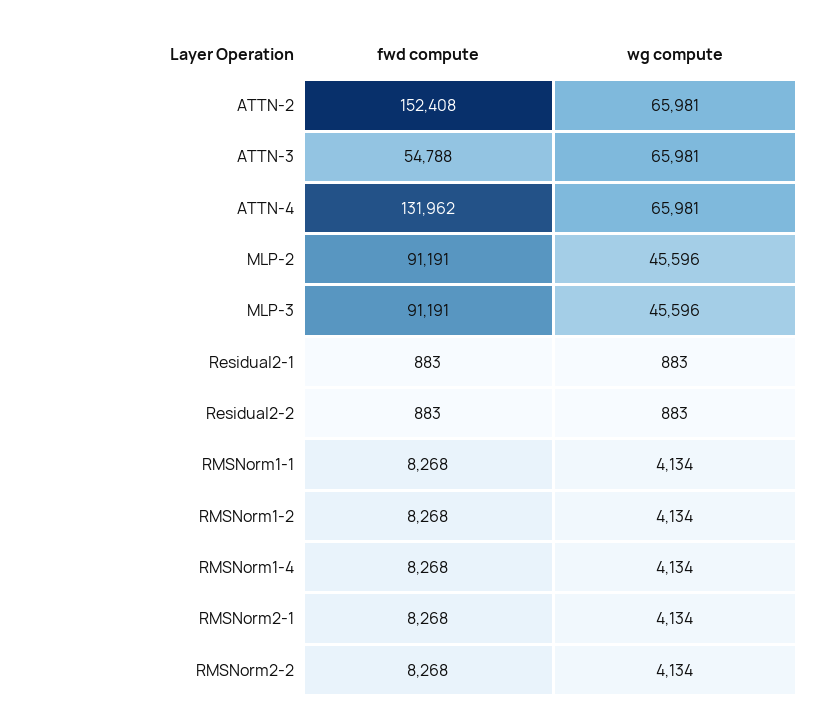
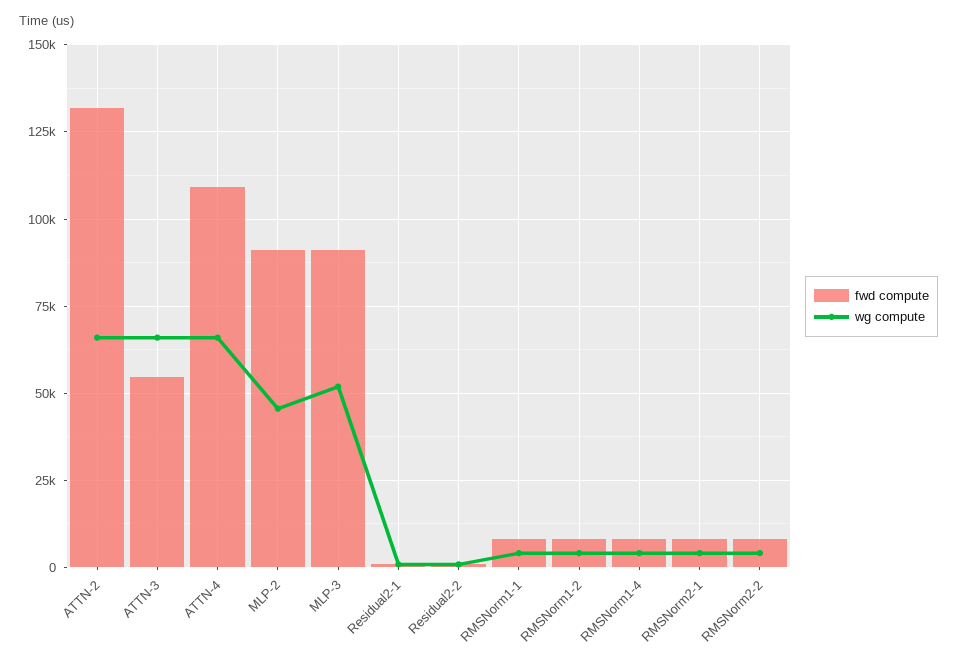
  {
    "fwd compute": {
-     "ATTN-2": 152408,
+     "ATTN-2": 132500,
      "ATTN-3": 54788,
-     "ATTN-4": 131962,
+     "ATTN-4": 110000,
      "MLP-2": 91191,
      "MLP-3": 91191,
      "Residual2-1": 883,
      "Residual2-2": 883,
      "RMSNorm1-1": 8268,
      "RMSNorm1-2": 8268,
      "RMSNorm1-4": 8268,
      "RMSNorm2-1": 8268,
      "RMSNorm2-2": 8268
    },
    "wg compute": {
      "ATTN-2": 65981,
      "ATTN-3": 65981,
      "ATTN-4": 65981,
      "MLP-2": 45596,
-     "MLP-3": 45596,
+     "MLP-3": 52500,
      "Residual2-1": 883,
      "Residual2-2": 883,
      "RMSNorm1-1": 4134,
      "RMSNorm1-2": 4134,
      "RMSNorm1-4": 4134,
      "RMSNorm2-1": 4134,
      "RMSNorm2-2": 4134
    }
  }

